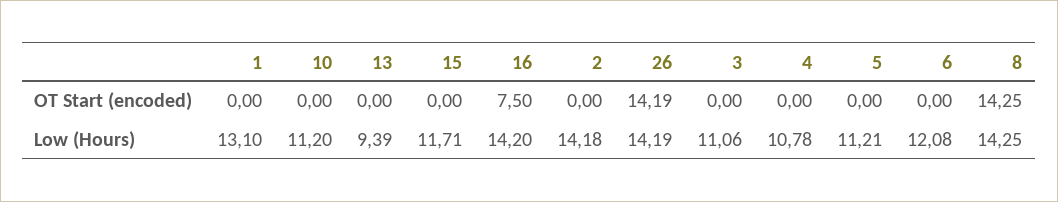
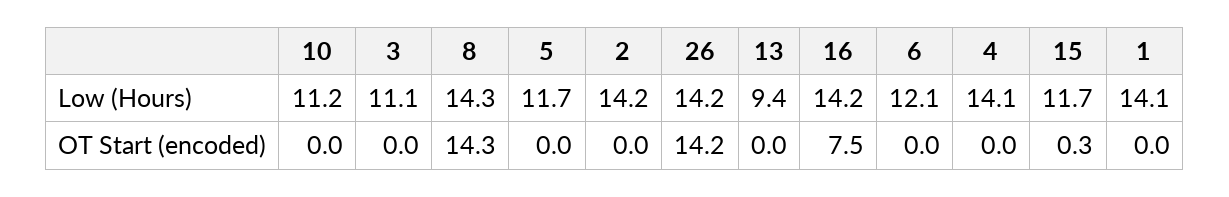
  {
    "1": {
      "OT Start (encoded)": 0,
-     "Low (Hours)": 13.1
+     "Low (Hours)": 14.1
    },
    "10": {
      "OT Start (encoded)": 0,
      "Low (Hours)": 11.2
    },
    "13": {
      "OT Start (encoded)": 0,
      "Low (Hours)": 9.39
    },
    "15": {
-     "OT Start (encoded)": 0,
+     "OT Start (encoded)": 0.3,
      "Low (Hours)": 11.71
    },
    "16": {
      "OT Start (encoded)": 7.5,
      "Low (Hours)": 14.2
    },
    "2": {
      "OT Start (encoded)": 0,
      "Low (Hours)": 14.18
    },
    "26": {
      "OT Start (encoded)": 14.19,
      "Low (Hours)": 14.19
    },
    "3": {
      "OT Start (encoded)": 0,
      "Low (Hours)": 11.06
    },
    "4": {
      "OT Start (encoded)": 0,
-     "Low (Hours)": 10.78
+     "Low (Hours)": 14.1
    },
    "5": {
      "OT Start (encoded)": 0,
-     "Low (Hours)": 11.21
+     "Low (Hours)": 11.7
    },
    "6": {
      "OT Start (encoded)": 0,
      "Low (Hours)": 12.08
    },
    "8": {
      "OT Start (encoded)": 14.25,
      "Low (Hours)": 14.25
    }
  }

